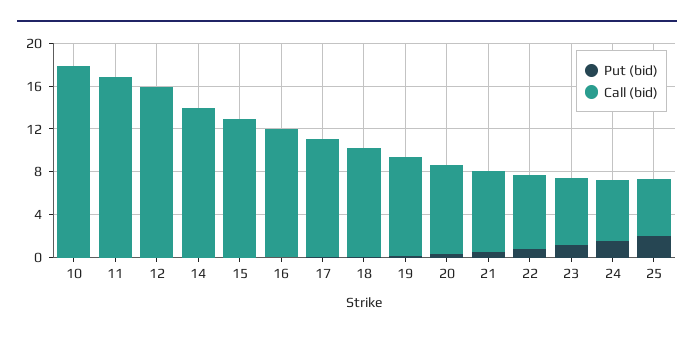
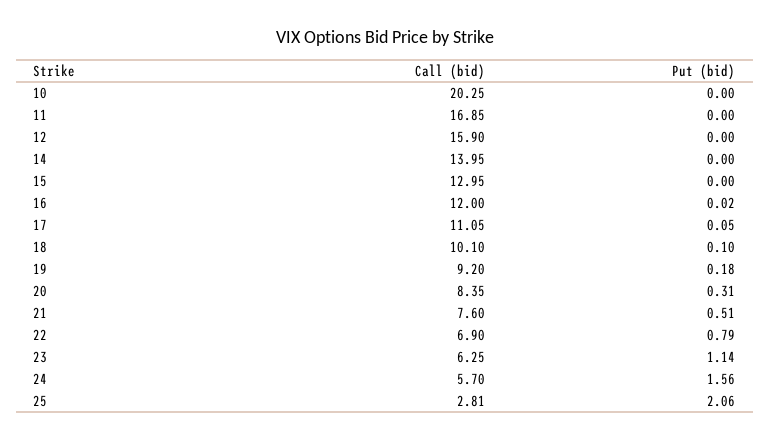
  {
    "Put (bid)": {
      "10": 0,
      "11": 0,
      "12": 0,
      "14": 0,
      "15": 0,
      "16": 0.02,
      "17": 0.05,
      "18": 0.1,
      "19": 0.18,
      "20": 0.31,
      "21": 0.51,
      "22": 0.79,
      "23": 1.14,
      "24": 1.56,
      "25": 2.06
    },
    "Call (bid)": {
-     "10": 18,
+     "10": 20.25,
      "11": 16.85,
      "12": 15.9,
      "14": 13.95,
      "15": 12.95,
      "16": 12,
      "17": 11.05,
      "18": 10.1,
      "19": 9.2,
      "20": 8.35,
      "21": 7.6,
      "22": 6.9,
      "23": 6.25,
      "24": 5.7,
-     "25": 5
+     "25": 2.81
    }
  }

